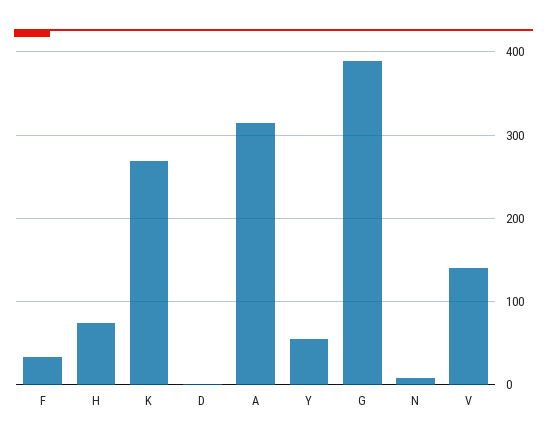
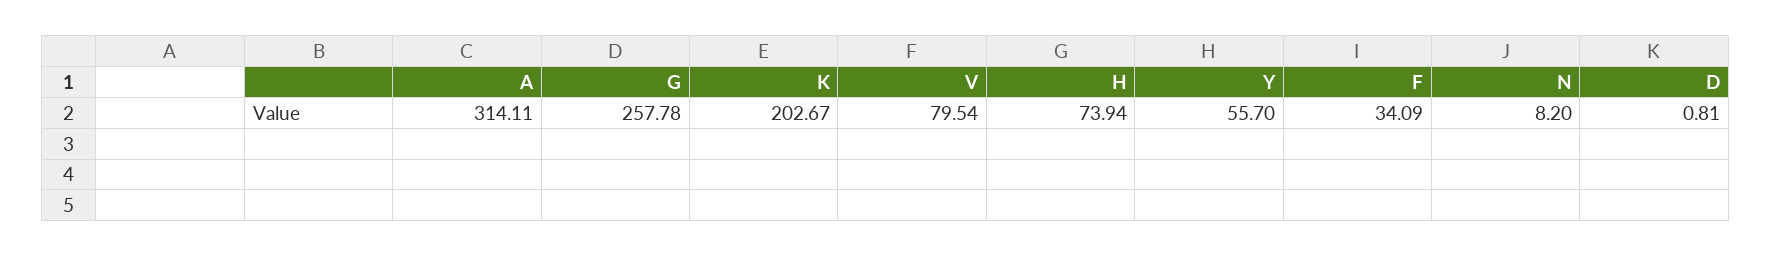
  {
    "F": 34.09,
    "H": 73.94,
-   "K": 270,
+   "K": 202.67,
    "D": 0.81,
    "A": 314.11,
    "Y": 55.7,
-   "G": 390,
+   "G": 257.78,
    "N": 8.2,
-   "V": 140
+   "V": 79.54
  }

